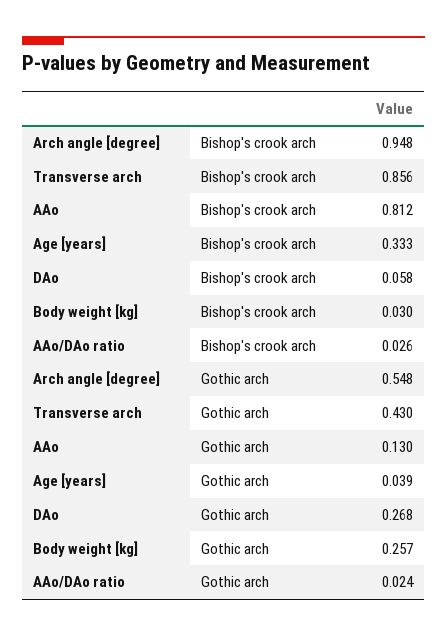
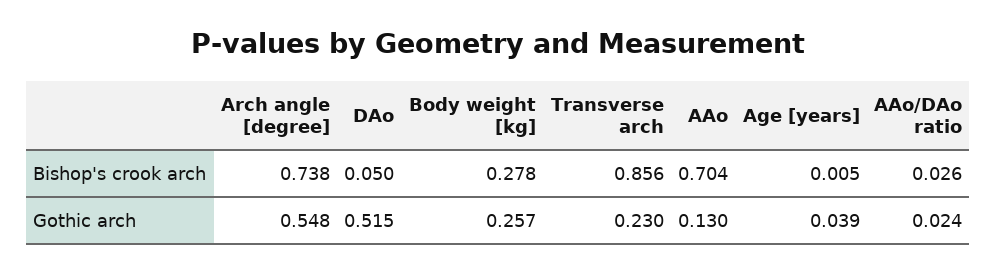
  {
    "Arch angle [degree]": {
-     "Bishop's crook arch": 0.948,
+     "Bishop's crook arch": 0.738,
      "Gothic arch": 0.548
    },
    "Transverse arch": {
      "Bishop's crook arch": 0.856,
-     "Gothic arch": 0.43
+     "Gothic arch": 0.23
    },
    "AAo": {
-     "Bishop's crook arch": 0.812,
+     "Bishop's crook arch": 0.704,
      "Gothic arch": 0.13
    },
    "Age [years]": {
-     "Bishop's crook arch": 0.333,
+     "Bishop's crook arch": 0.005,
      "Gothic arch": 0.039
    },
    "DAo": {
-     "Bishop's crook arch": 0.058,
+     "Bishop's crook arch": 0.05,
-     "Gothic arch": 0.268
+     "Gothic arch": 0.515
    },
    "Body weight [kg]": {
-     "Bishop's crook arch": 0.03,
+     "Bishop's crook arch": 0.278,
      "Gothic arch": 0.257
    },
    "AAo/DAo ratio": {
      "Bishop's crook arch": 0.026,
      "Gothic arch": 0.024
    }
  }

